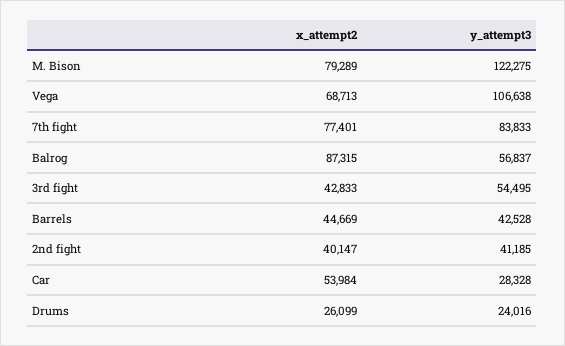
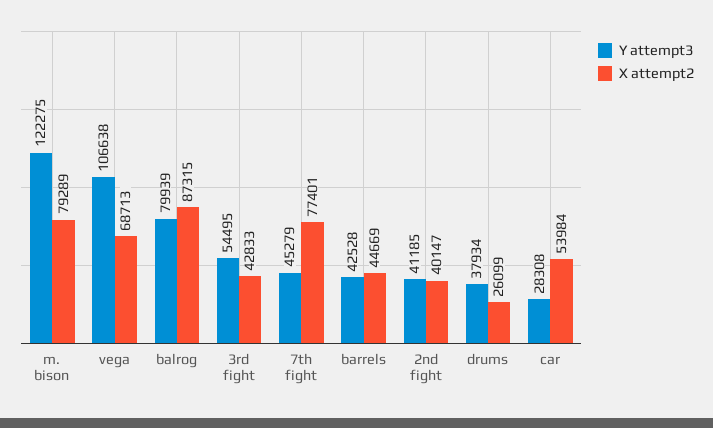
  {
    "x_attempt2": {
      "M. Bison": 79289,
      "Vega": 68713,
      "7th fight": 77401,
      "Balrog": 87315,
      "3rd fight": 42833,
      "Barrels": 44669,
      "2nd fight": 40147,
      "Car": 53984,
      "Drums": 26099
    },
    "y_attempt3": {
      "M. Bison": 122275,
      "Vega": 106638,
-     "7th fight": 83833,
+     "7th fight": 45279,
-     "Balrog": 56837,
+     "Balrog": 79939,
      "3rd fight": 54495,
      "Barrels": 42528,
      "2nd fight": 41185,
-     "Car": 28328,
+     "Car": 28308,
-     "Drums": 24016
+     "Drums": 37934
    }
  }

